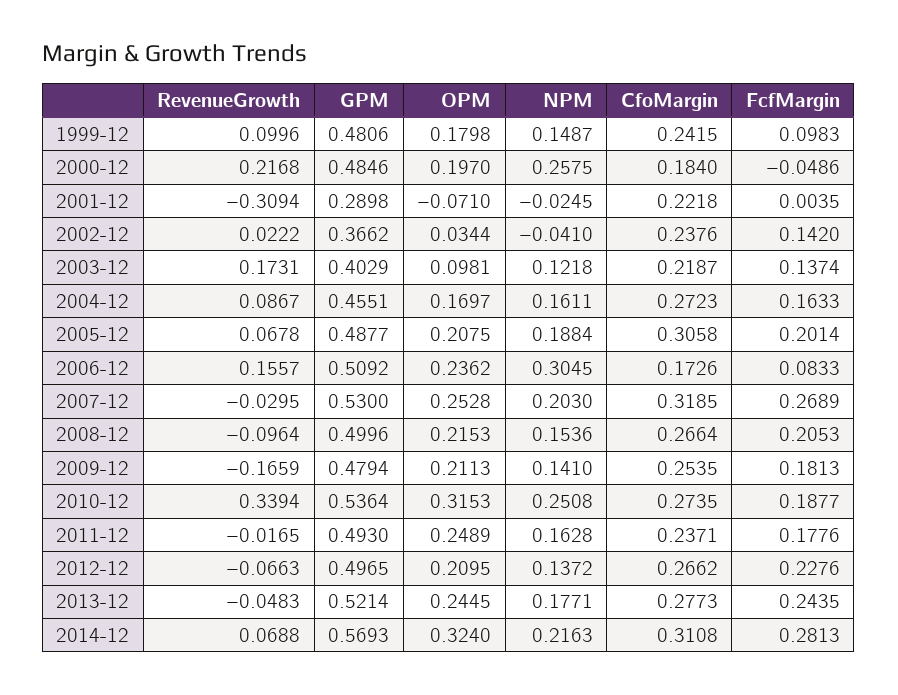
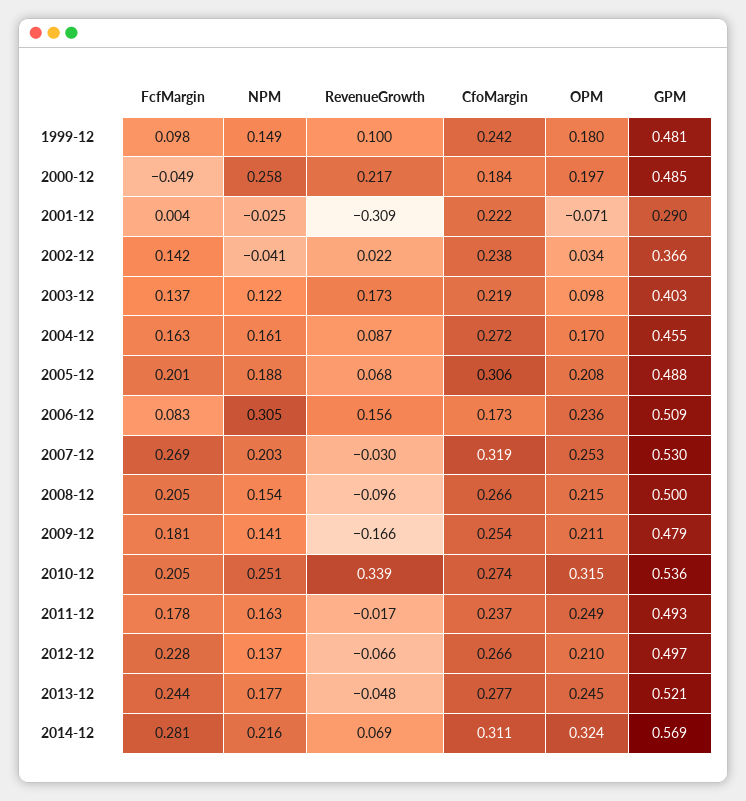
  {
    "RevenueGrowth": {
      "1999-12": 0.0996,
      "2000-12": 0.2168,
      "2001-12": -0.3094,
      "2002-12": 0.0222,
      "2003-12": 0.1731,
      "2004-12": 0.0867,
      "2005-12": 0.0678,
      "2006-12": 0.1557,
      "2007-12": -0.0295,
      "2008-12": -0.0964,
      "2009-12": -0.1659,
      "2010-12": 0.3394,
      "2011-12": -0.0165,
      "2012-12": -0.0663,
      "2013-12": -0.0483,
      "2014-12": 0.0688
    },
    "GPM": {
      "1999-12": 0.4806,
      "2000-12": 0.4846,
      "2001-12": 0.2898,
      "2002-12": 0.3662,
      "2003-12": 0.4029,
      "2004-12": 0.4551,
      "2005-12": 0.4877,
      "2006-12": 0.5092,
      "2007-12": 0.53,
      "2008-12": 0.4996,
      "2009-12": 0.4794,
      "2010-12": 0.5364,
      "2011-12": 0.493,
      "2012-12": 0.4965,
      "2013-12": 0.5214,
      "2014-12": 0.5693
    },
    "OPM": {
      "1999-12": 0.1798,
      "2000-12": 0.197,
      "2001-12": -0.071,
      "2002-12": 0.0344,
      "2003-12": 0.0981,
      "2004-12": 0.1697,
      "2005-12": 0.2075,
      "2006-12": 0.2362,
      "2007-12": 0.2528,
      "2008-12": 0.2153,
      "2009-12": 0.2113,
      "2010-12": 0.3153,
      "2011-12": 0.2489,
      "2012-12": 0.2095,
      "2013-12": 0.2445,
      "2014-12": 0.324
    },
    "NPM": {
      "1999-12": 0.1487,
      "2000-12": 0.2575,
      "2001-12": -0.0245,
      "2002-12": -0.041,
      "2003-12": 0.1218,
      "2004-12": 0.1611,
      "2005-12": 0.1884,
      "2006-12": 0.3045,
      "2007-12": 0.203,
      "2008-12": 0.1536,
      "2009-12": 0.141,
      "2010-12": 0.2508,
      "2011-12": 0.1628,
      "2012-12": 0.1372,
      "2013-12": 0.1771,
      "2014-12": 0.2163
    },
    "CfoMargin": {
      "1999-12": 0.2415,
      "2000-12": 0.184,
      "2001-12": 0.2218,
      "2002-12": 0.2376,
      "2003-12": 0.2187,
      "2004-12": 0.2723,
      "2005-12": 0.3058,
      "2006-12": 0.1726,
      "2007-12": 0.3185,
      "2008-12": 0.2664,
      "2009-12": 0.2535,
      "2010-12": 0.2735,
      "2011-12": 0.2371,
      "2012-12": 0.2662,
      "2013-12": 0.2773,
      "2014-12": 0.3108
    },
    "FcfMargin": {
      "1999-12": 0.0983,
      "2000-12": -0.0486,
      "2001-12": 0.0035,
      "2002-12": 0.142,
      "2003-12": 0.1374,
      "2004-12": 0.1633,
      "2005-12": 0.2014,
      "2006-12": 0.0833,
      "2007-12": 0.2689,
      "2008-12": 0.2053,
      "2009-12": 0.1813,
-     "2010-12": 0.1877,
+     "2010-12": 0.205,
      "2011-12": 0.1776,
      "2012-12": 0.2276,
      "2013-12": 0.2435,
      "2014-12": 0.2813
    }
  }

